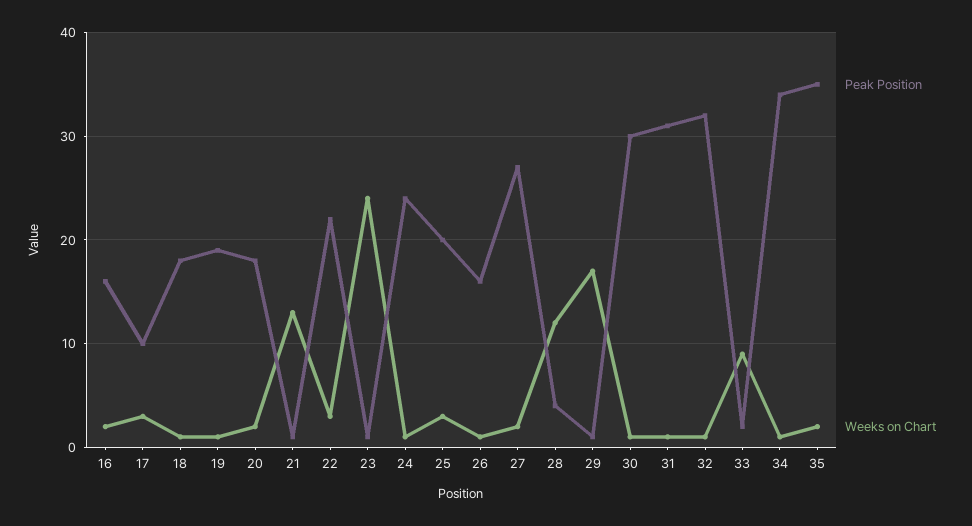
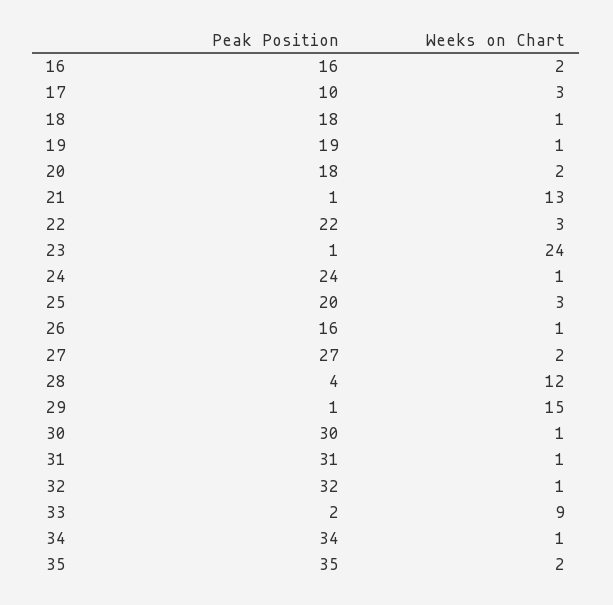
  {
    "Peak Position": {
      "16": 16,
      "17": 10,
      "18": 18,
      "19": 19,
      "20": 18,
      "21": 1,
      "22": 22,
      "23": 1,
      "24": 24,
      "25": 20,
      "26": 16,
      "27": 27,
      "28": 4,
      "29": 1,
      "30": 30,
      "31": 31,
      "32": 32,
      "33": 2,
      "34": 34,
      "35": 35
    },
    "Weeks on Chart": {
      "16": 2,
      "17": 3,
      "18": 1,
      "19": 1,
      "20": 2,
      "21": 13,
      "22": 3,
      "23": 24,
      "24": 1,
      "25": 3,
      "26": 1,
      "27": 2,
      "28": 12,
-     "29": 17,
+     "29": 15,
      "30": 1,
      "31": 1,
      "32": 1,
      "33": 9,
      "34": 1,
      "35": 2
    }
  }

